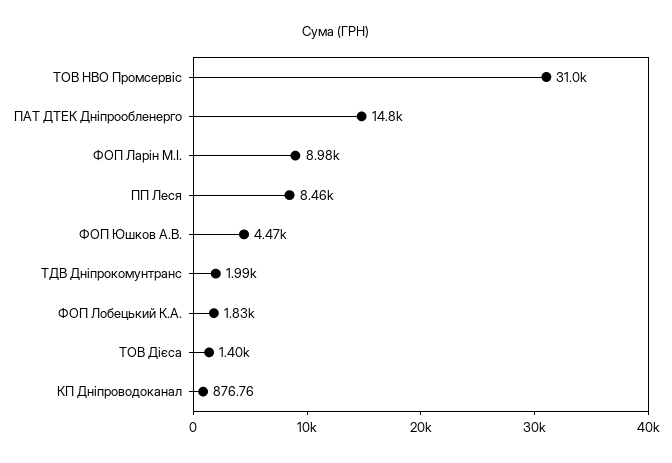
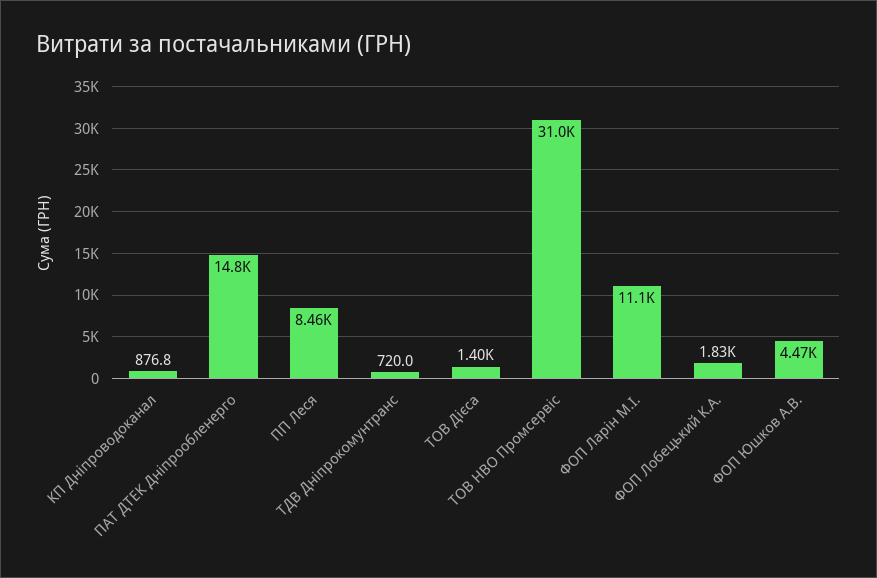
  {
    "ТОВ НВО Промсервіс": 31000,
    "ПАТ ДТЕК Дніпрообленерго": 14800,
-   "ФОП Ларін М.І.": 8980,
+   "ФОП Ларін М.І.": 11100,
    "ПП Леся": 8460,
    "ФОП Юшков А.В.": 4470,
-   "ТДВ Дніпрокомунтранс": 1990,
+   "ТДВ Дніпрокомунтранс": 720,
    "ФОП Лобецький К.А.": 1830,
    "ТОВ Дієса": 1400,
    "КП Дніпроводоканал": 876.76
  }

